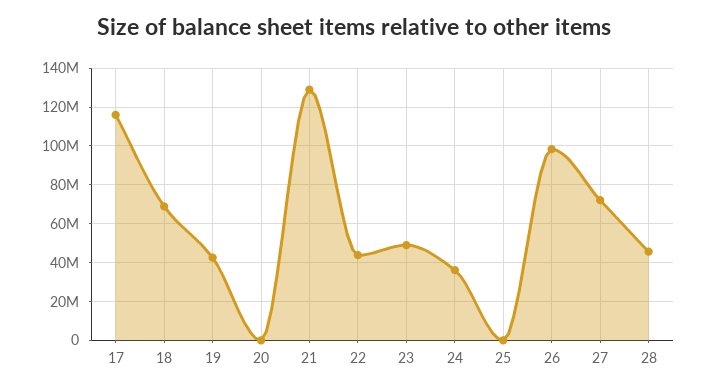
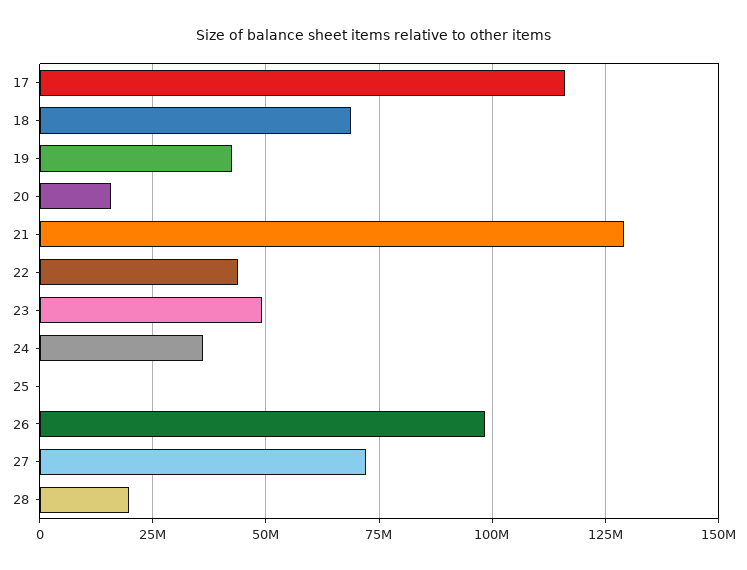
  {
    "17": 115000000,
    "18": 70000000,
    "19": 42500000,
-   "20": 0,
+   "20": 15000000,
    "21": 130000000,
    "22": 45000000,
    "23": 50000000,
    "24": 35000000,
    "25": 0,
    "26": 97500000,
    "27": 72500000,
-   "28": 45000000
+   "28": 20000000
  }

